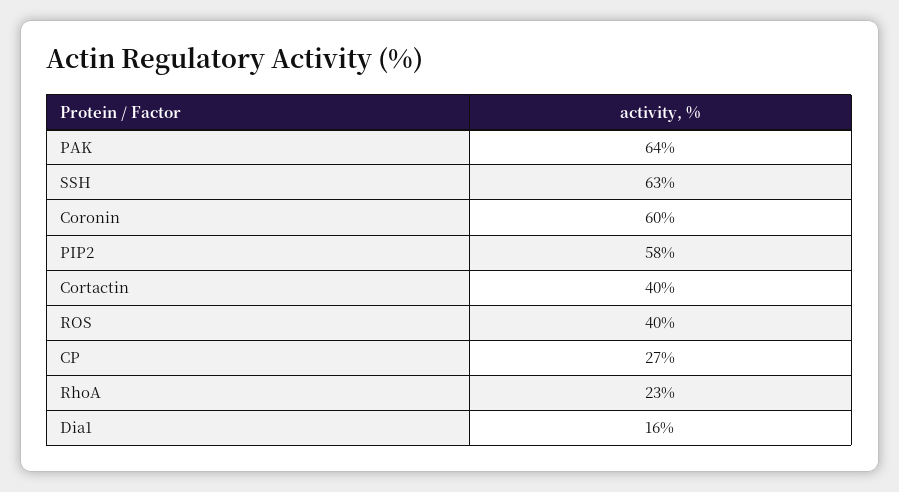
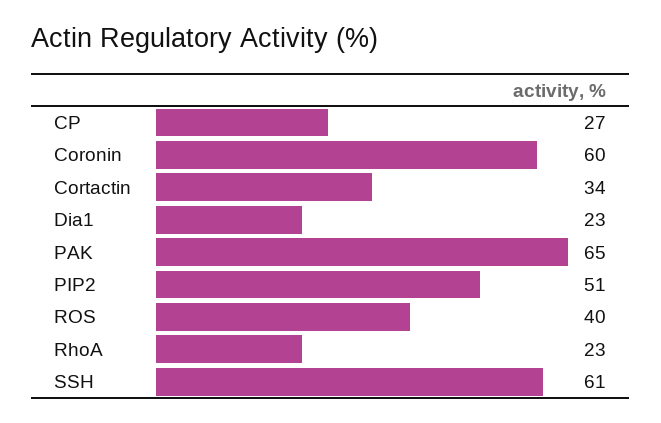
  {
-   "PAK": 64,
+   "PAK": 65,
-   "SSH": 63,
+   "SSH": 61,
    "Coronin": 60,
-   "PIP2": 58,
+   "PIP2": 51,
-   "Cortactin": 40,
+   "Cortactin": 34,
    "ROS": 40,
    "CP": 27,
    "RhoA": 23,
-   "Dia1": 16
+   "Dia1": 23
  }

